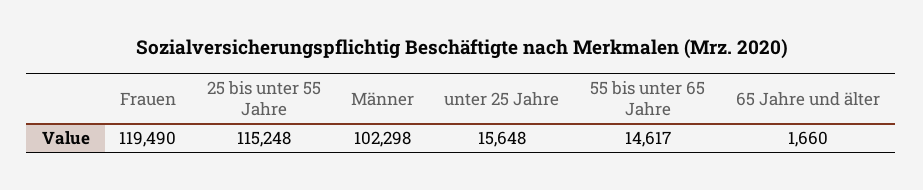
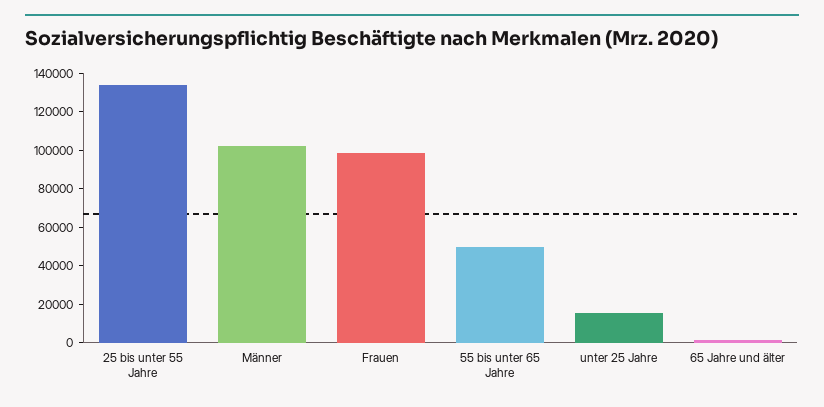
  {
-   "Frauen": 119490,
+   "Frauen": 100000,
-   "25 bis unter 55 Jahre": 115248,
+   "25 bis unter 55 Jahre": 135000,
    "Männer": 102298,
    "unter 25 Jahre": 15648,
-   "55 bis unter 65 Jahre": 14617,
+   "55 bis unter 65 Jahre": 50000,
    "65 Jahre und älter": 1660
  }

